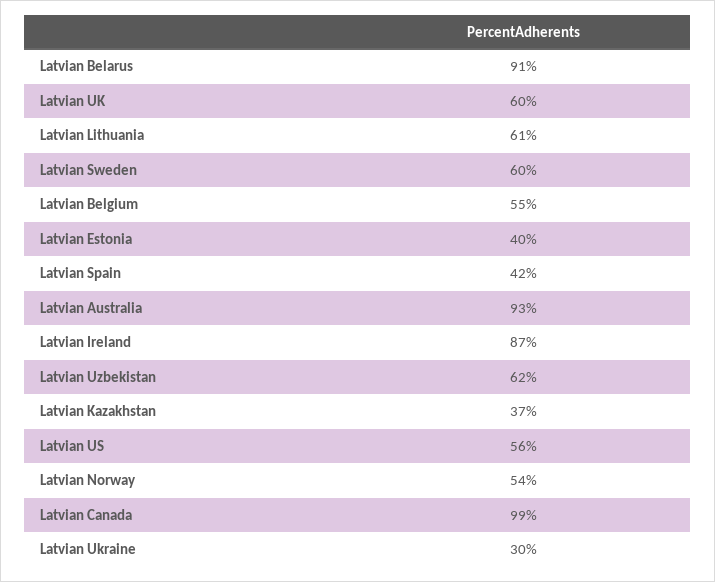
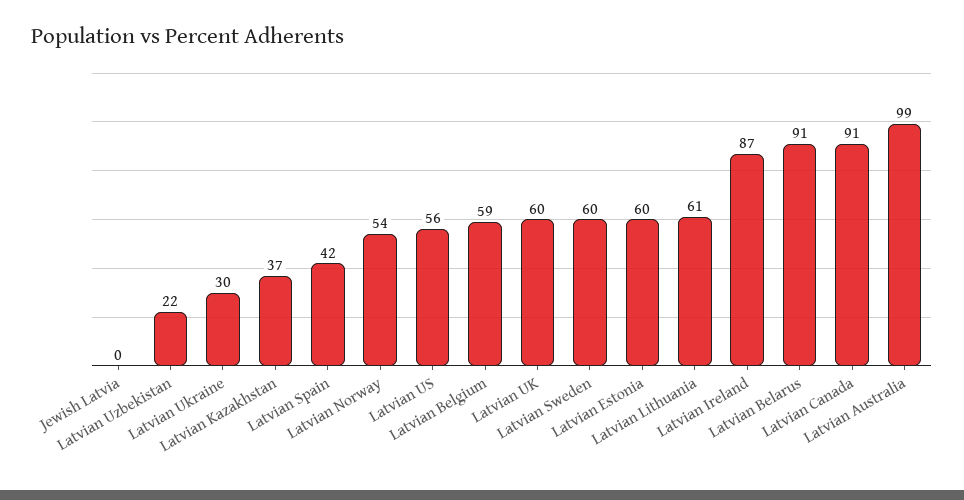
  {
    "Latvian Belarus": 91,
    "Latvian UK": 60,
    "Latvian Lithuania": 61,
    "Latvian Sweden": 60,
-   "Latvian Belgium": 55,
+   "Latvian Belgium": 59,
-   "Latvian Estonia": 40,
+   "Latvian Estonia": 60,
    "Latvian Spain": 42,
-   "Latvian Australia": 93,
+   "Latvian Australia": 99,
    "Latvian Ireland": 87,
-   "Latvian Uzbekistan": 62,
+   "Latvian Uzbekistan": 22,
    "Latvian Kazakhstan": 37,
    "Latvian US": 56,
    "Latvian Norway": 54,
-   "Latvian Canada": 99,
+   "Latvian Canada": 91,
-   "Latvian Ukraine": 30
+   "Latvian Ukraine": 30,
+   "Jewish Latvia": 0
  }

